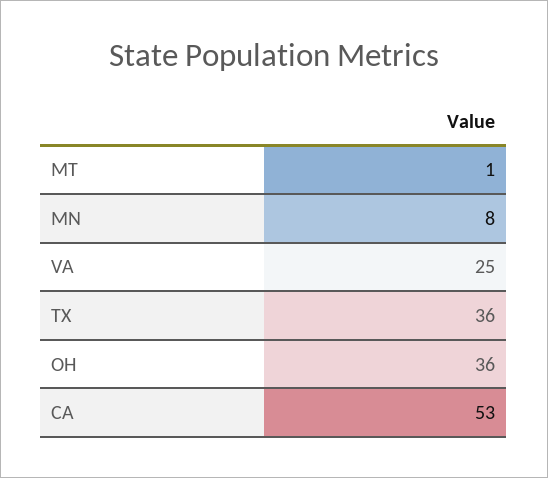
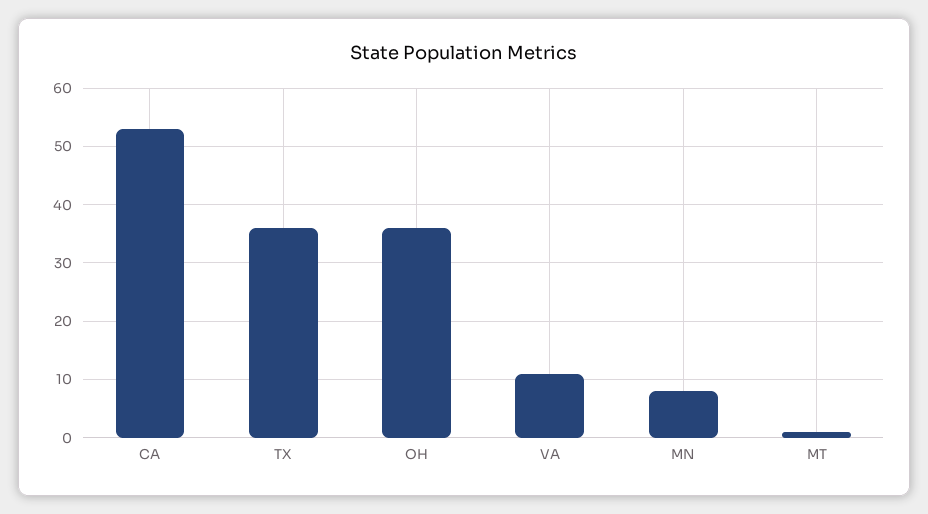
  {
    "MT": 1,
    "MN": 8,
-   "VA": 25,
+   "VA": 10,
    "TX": 36,
    "OH": 36,
    "CA": 53
  }

